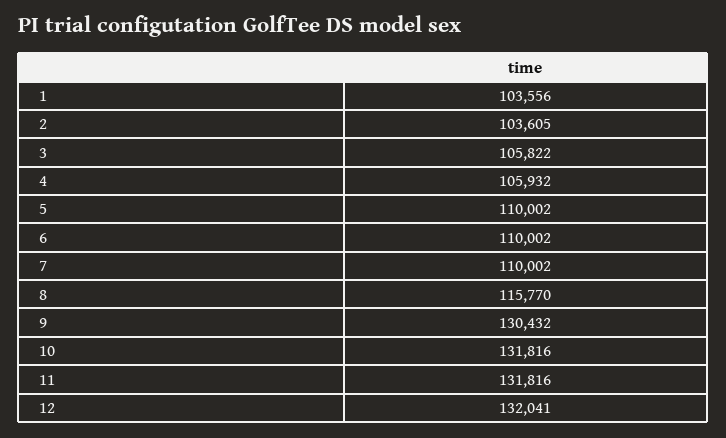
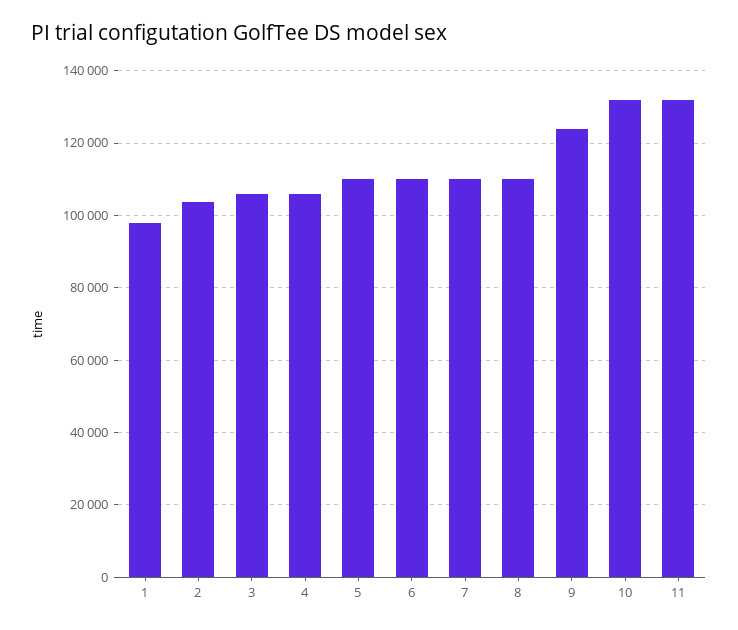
  {
-   "1": 103556,
+   "1": 98000,
    "2": 103605,
    "3": 105822,
    "4": 105932,
    "5": 110002,
    "6": 110002,
    "7": 110002,
-   "8": 115770,
+   "8": 110000,
-   "9": 130432,
+   "9": 124000,
    "10": 131816,
-   "11": 131816,
+   "11": 131816
-   "12": 132041
  }

